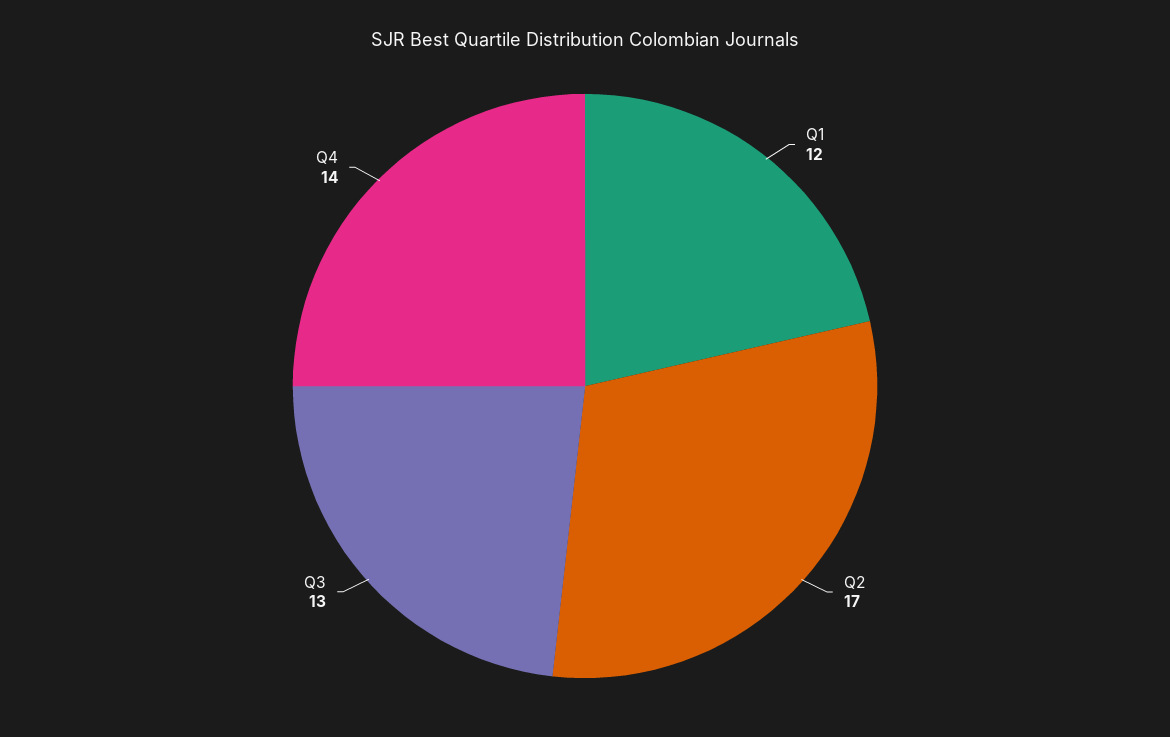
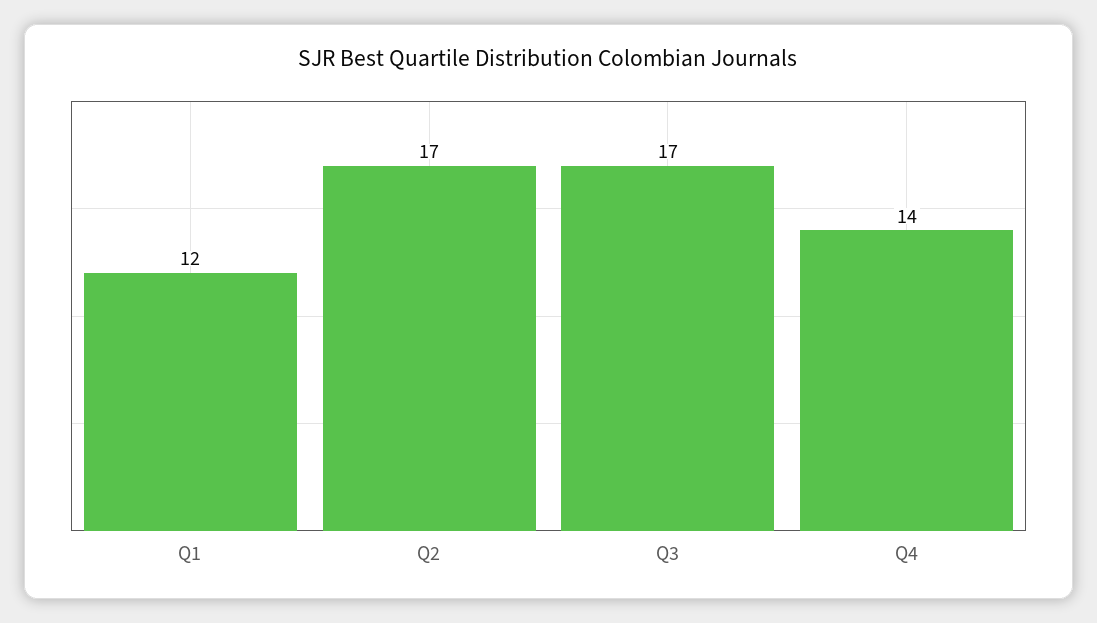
  {
    "Q1": 12,
    "Q2": 17,
-   "Q3": 13,
+   "Q3": 17,
    "Q4": 14
  }

